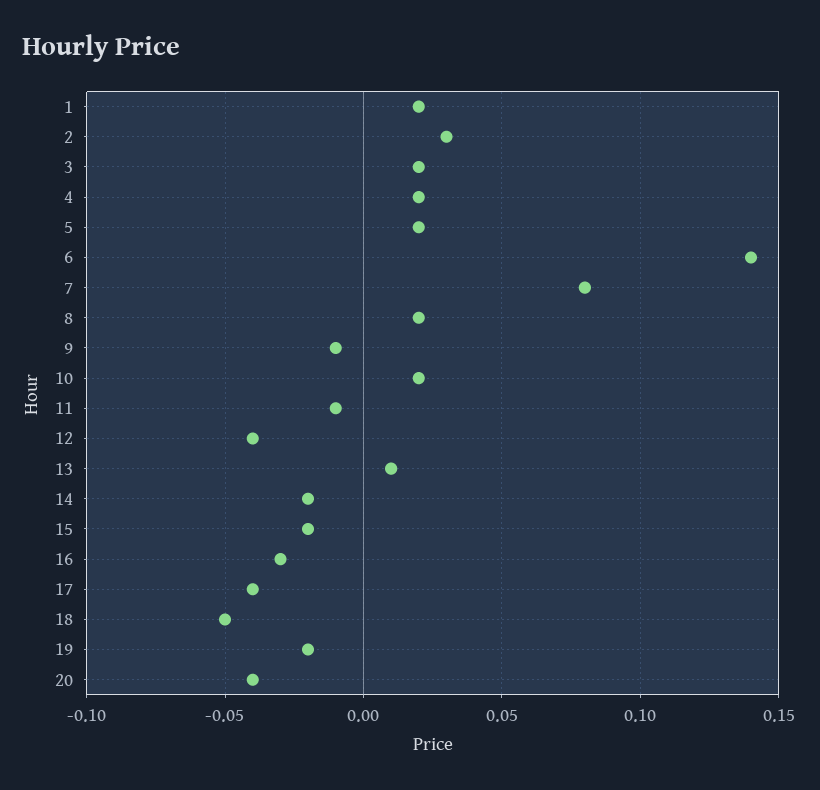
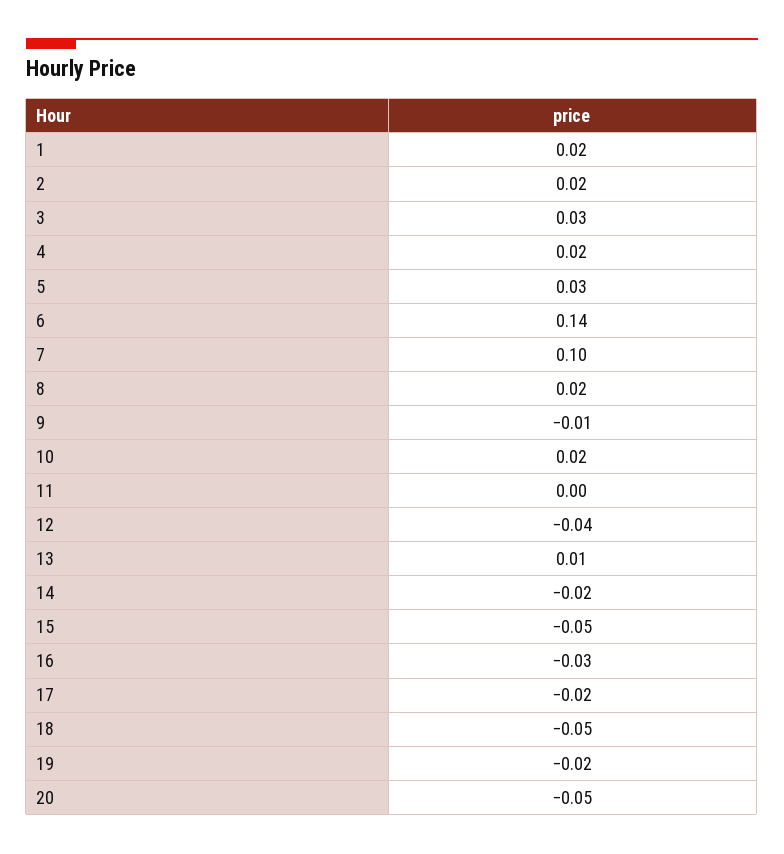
  {
    "1": 0.02,
-   "2": 0.03,
+   "2": 0.02,
-   "3": 0.02,
+   "3": 0.03,
    "4": 0.02,
-   "5": 0.02,
+   "5": 0.03,
    "6": 0.14,
-   "7": 0.08,
+   "7": 0.1,
    "8": 0.02,
    "9": -0.01,
    "10": 0.02,
-   "11": -0.01,
+   "11": 0,
    "12": -0.04,
    "13": 0.01,
    "14": -0.02,
-   "15": -0.02,
+   "15": -0.05,
    "16": -0.03,
-   "17": -0.04,
+   "17": -0.02,
    "18": -0.05,
    "19": -0.02,
-   "20": -0.04
+   "20": -0.05
  }

